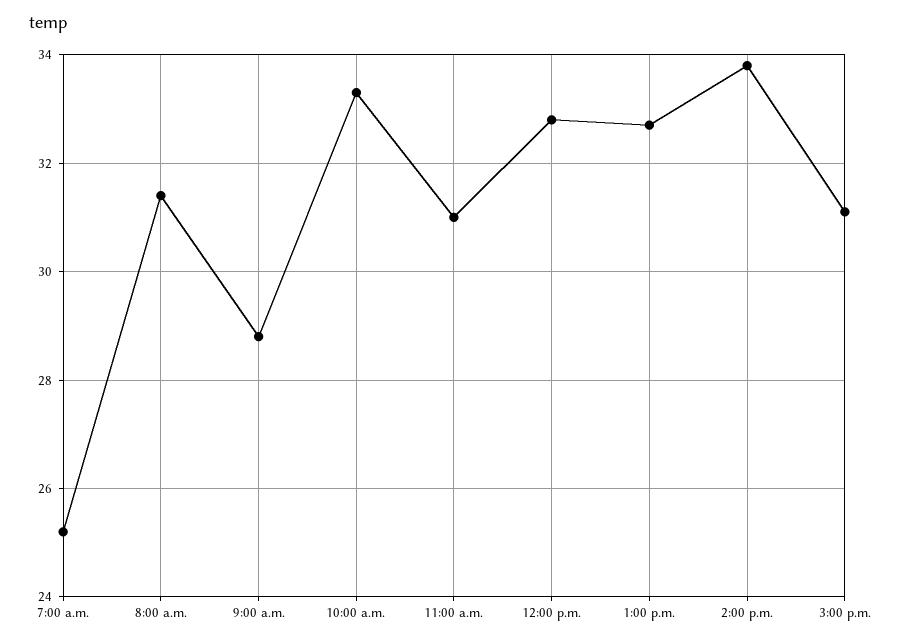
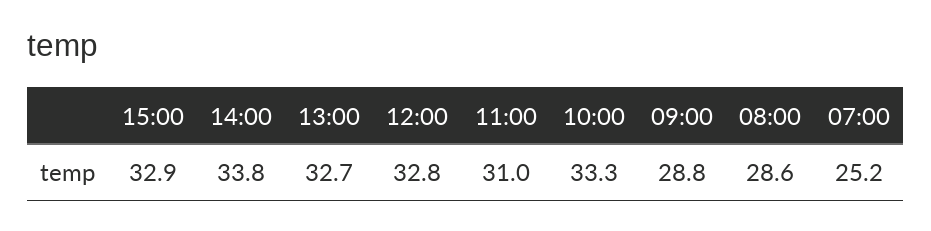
  {
    "7:00 a.m.": 25.2,
-   "8:00 a.m.": 31.5,
+   "8:00 a.m.": 28.6,
    "9:00 a.m.": 28.8,
    "10:00 a.m.": 33.3,
    "11:00 a.m.": 31,
    "12:00 p.m.": 32.8,
    "1:00 p.m.": 32.7,
    "2:00 p.m.": 33.8,
-   "3:00 p.m.": 31
+   "3:00 p.m.": 32.9
  }

